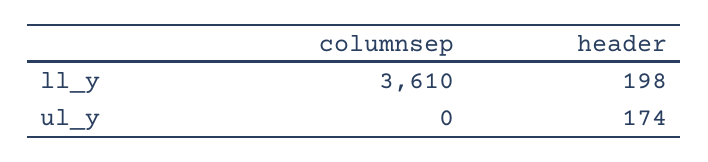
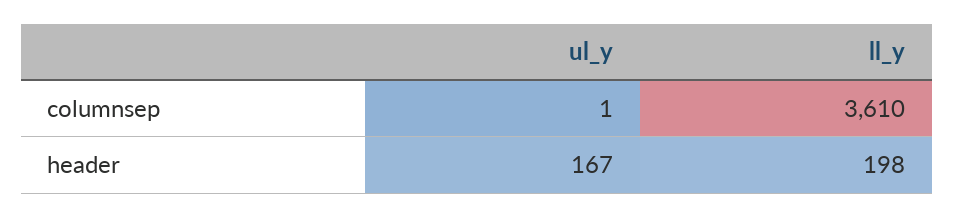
  {
    "columnsep": {
      "ll_y": 3610,
-     "ul_y": 0
+     "ul_y": 1
    },
    "header": {
      "ll_y": 198,
-     "ul_y": 174
+     "ul_y": 167
    }
  }

